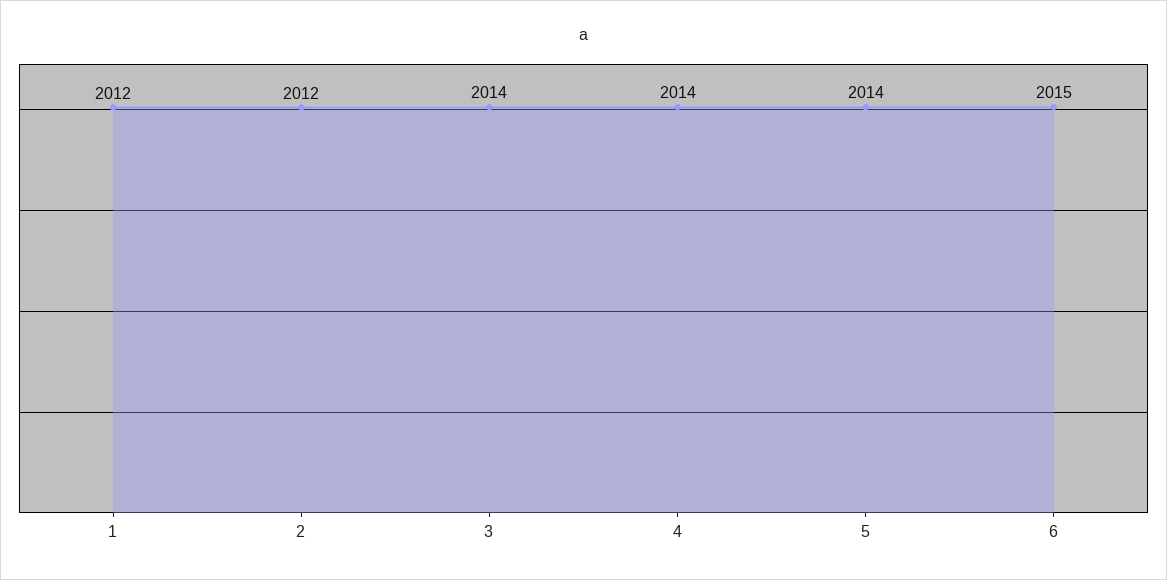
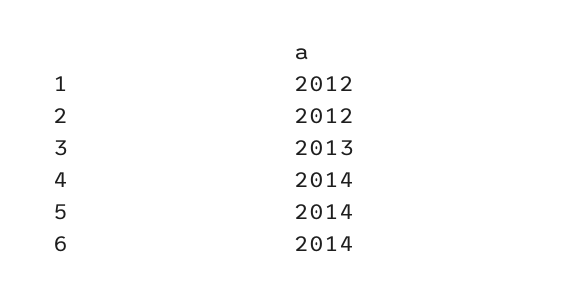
  {
    "1": 2012,
    "2": 2012,
-   "3": 2014,
+   "3": 2013,
    "4": 2014,
    "5": 2014,
-   "6": 2015
+   "6": 2014
  }

